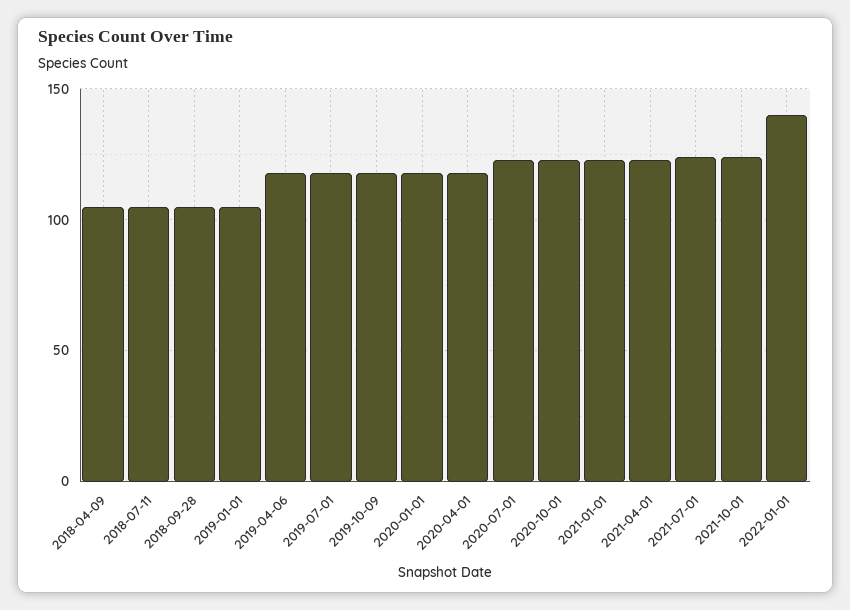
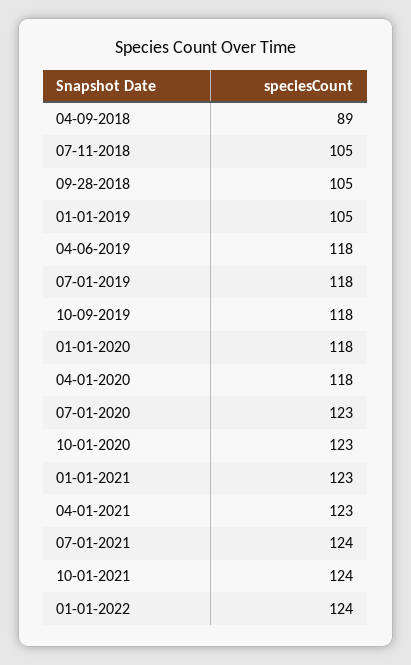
  {
-   "2018-04-09": 105,
+   "2018-04-09": 89,
    "2018-07-11": 105,
    "2018-09-28": 105,
    "2019-01-01": 105,
    "2019-04-06": 118,
    "2019-07-01": 118,
    "2019-10-09": 118,
    "2020-01-01": 118,
    "2020-04-01": 118,
    "2020-07-01": 123,
    "2020-10-01": 123,
    "2021-01-01": 123,
    "2021-04-01": 123,
    "2021-07-01": 124,
    "2021-10-01": 124,
-   "2022-01-01": 140
+   "2022-01-01": 124
  }

